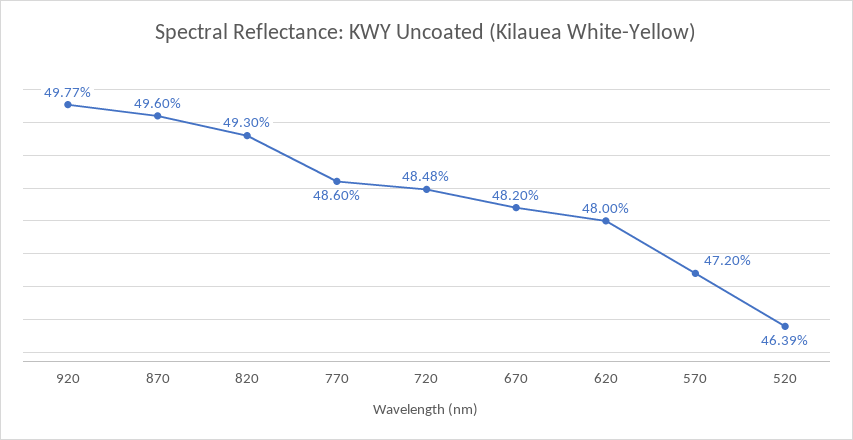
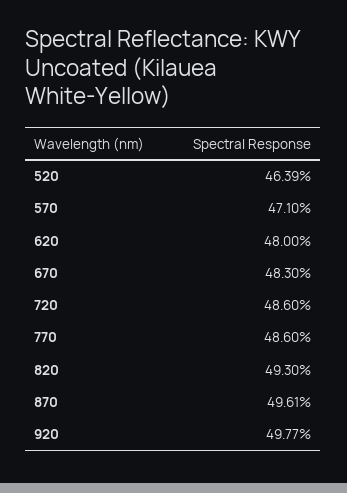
  {
    "920": 49.77,
-   "870": 49.6,
+   "870": 49.61,
    "820": 49.3,
    "770": 48.6,
-   "720": 48.48,
+   "720": 48.6,
-   "670": 48.2,
+   "670": 48.3,
    "620": 48,
-   "570": 47.2,
+   "570": 47.1,
    "520": 46.39
  }

